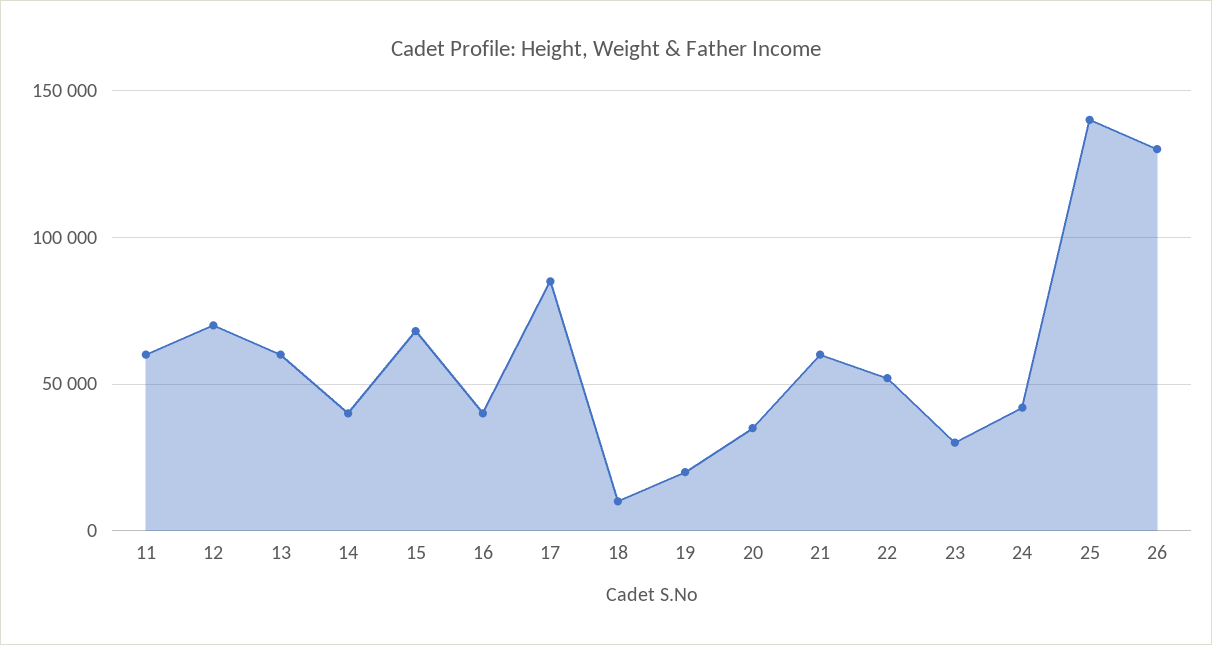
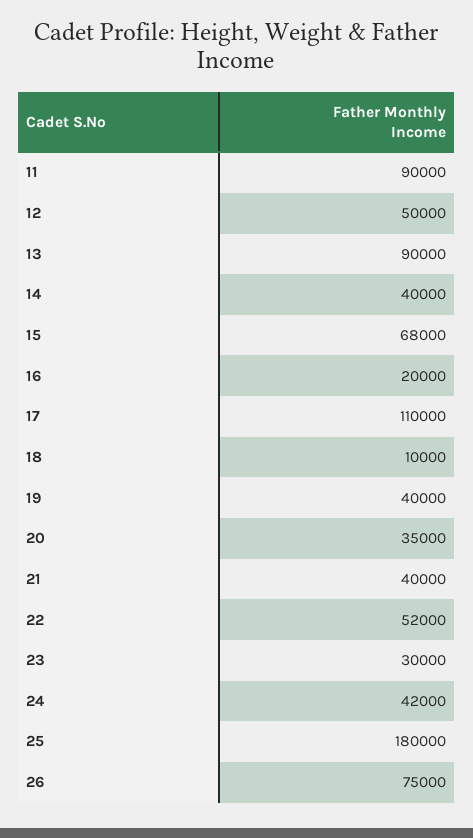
  {
-   "11": 60000,
+   "11": 90000,
-   "12": 70000,
+   "12": 50000,
-   "13": 60000,
+   "13": 90000,
    "14": 40000,
    "15": 68000,
-   "16": 40000,
+   "16": 20000,
-   "17": 85000,
+   "17": 110000,
    "18": 10000,
-   "19": 20000,
+   "19": 40000,
    "20": 35000,
-   "21": 60000,
+   "21": 40000,
    "22": 52000,
    "23": 30000,
    "24": 42000,
-   "25": 140000,
+   "25": 180000,
-   "26": 130000
+   "26": 75000
  }

